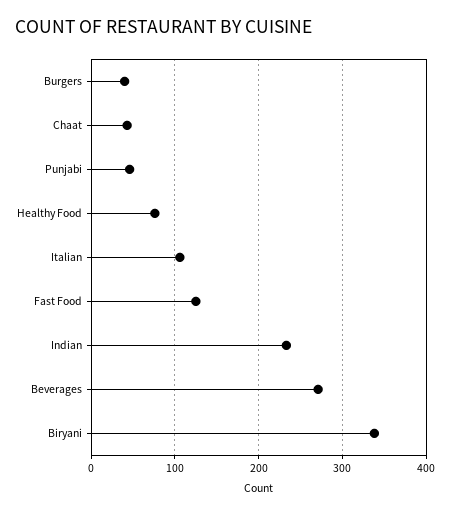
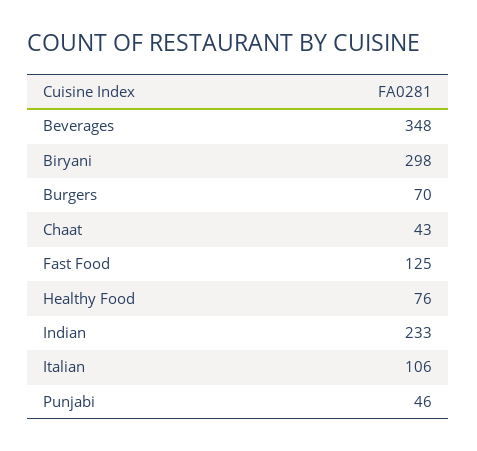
  {
-   "Burgers": 40,
+   "Burgers": 70,
    "Chaat": 43,
    "Punjabi": 46,
    "Healthy Food": 76,
    "Italian": 106,
    "Fast Food": 125,
    "Indian": 233,
-   "Beverages": 270,
+   "Beverages": 348,
-   "Biryani": 340
+   "Biryani": 298
  }

